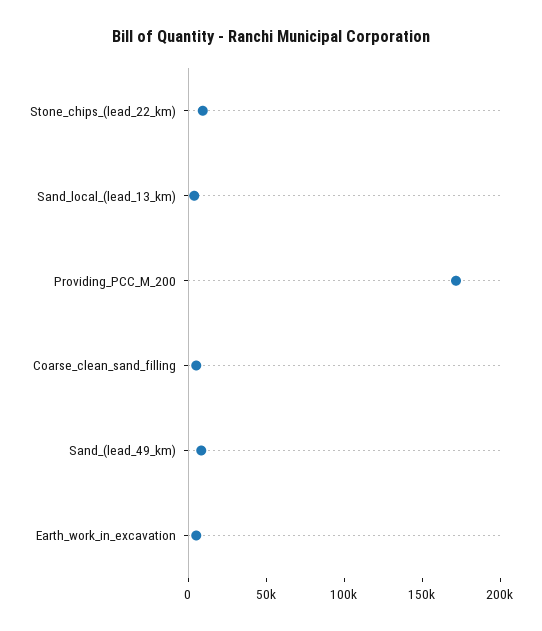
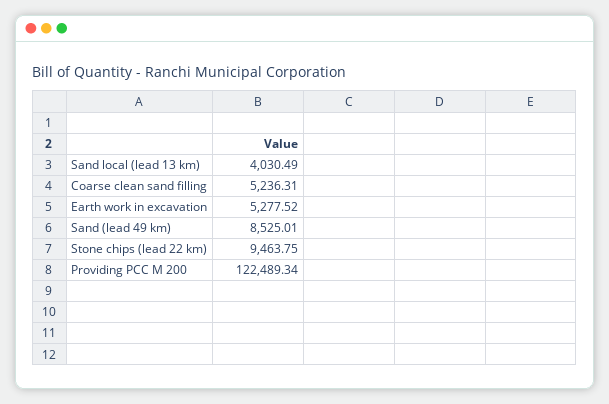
  {
    "Stone_chips_(lead_22_km)": 9463.75,
    "Sand_local_(lead_13_km)": 4030.49,
-   "Providing_PCC_M_200": 170000,
+   "Providing_PCC_M_200": 122489.34,
    "Coarse_clean_sand_filling": 5236.31,
    "Sand_(lead_49_km)": 8525.01,
    "Earth_work_in_excavation": 5277.52
  }

